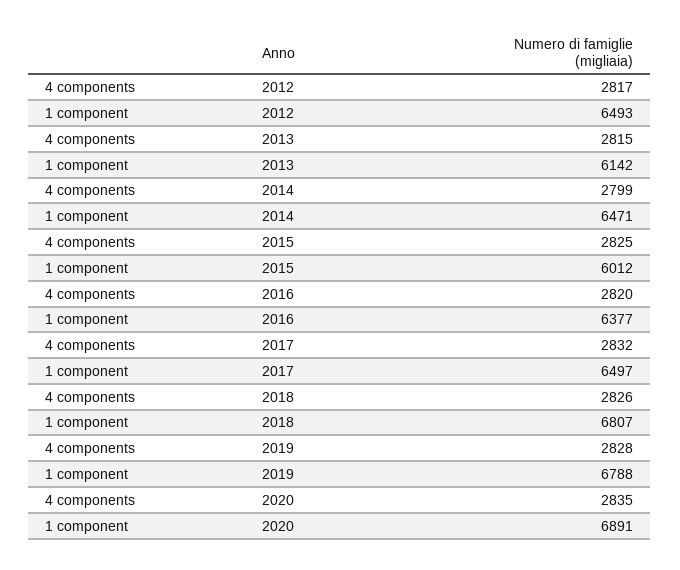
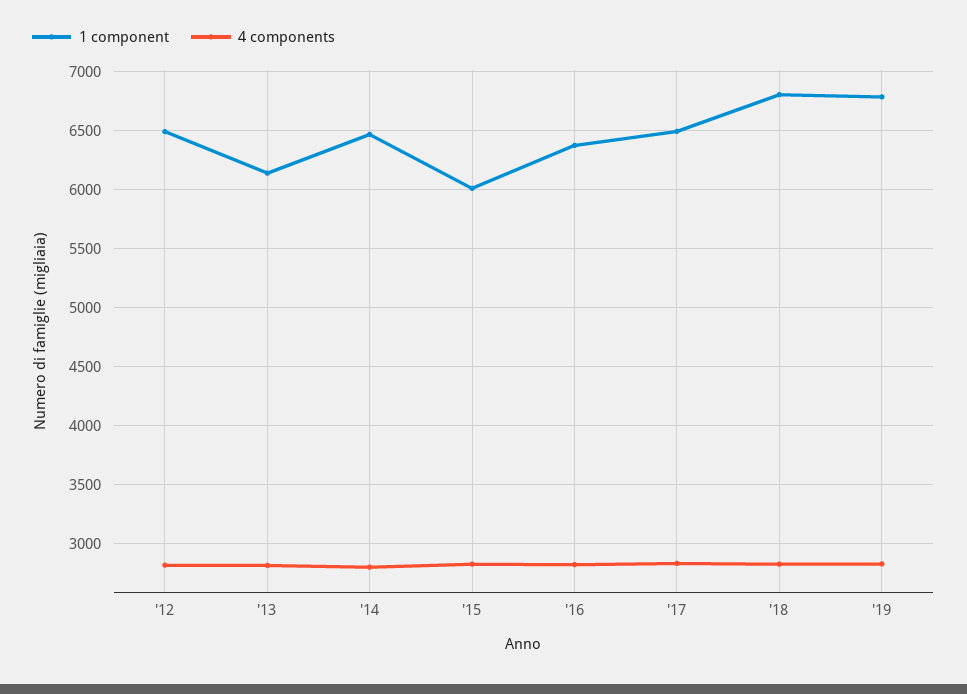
  {
    "4 components": {
      "2012": 2817,
      "2013": 2815,
      "2014": 2799,
      "2015": 2825,
      "2016": 2820,
      "2017": 2832,
      "2018": 2826,
-     "2019": 2828,
+     "2019": 2828
-     "2020": 2835
    },
    "1 component": {
      "2012": 6493,
      "2013": 6142,
      "2014": 6471,
      "2015": 6012,
      "2016": 6377,
      "2017": 6497,
      "2018": 6807,
-     "2019": 6788,
+     "2019": 6788
-     "2020": 6891
    }
  }

